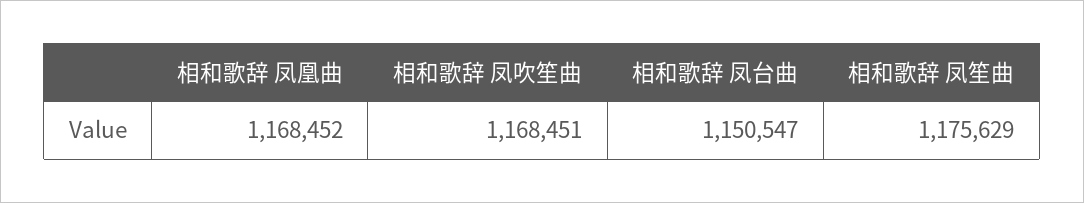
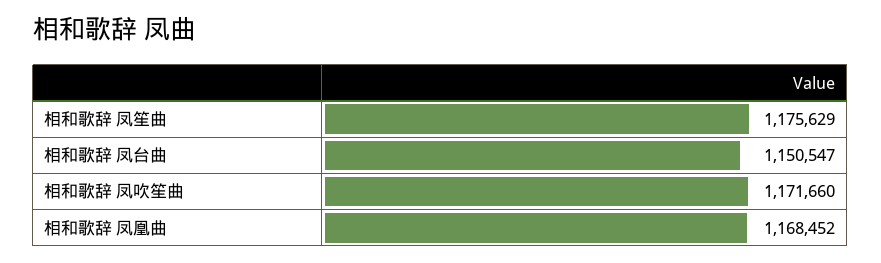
  {
    "相和歌辞 凤凰曲": 1168452,
-   "相和歌辞 凤吹笙曲": 1168451,
+   "相和歌辞 凤吹笙曲": 1171660,
    "相和歌辞 凤台曲": 1150547,
    "相和歌辞 凤笙曲": 1175629
  }

